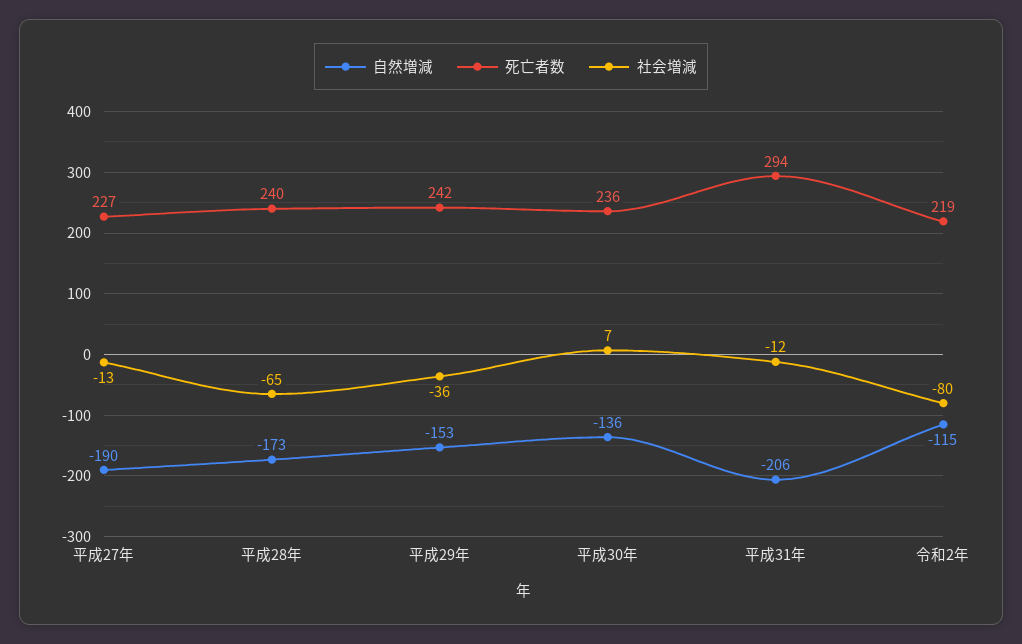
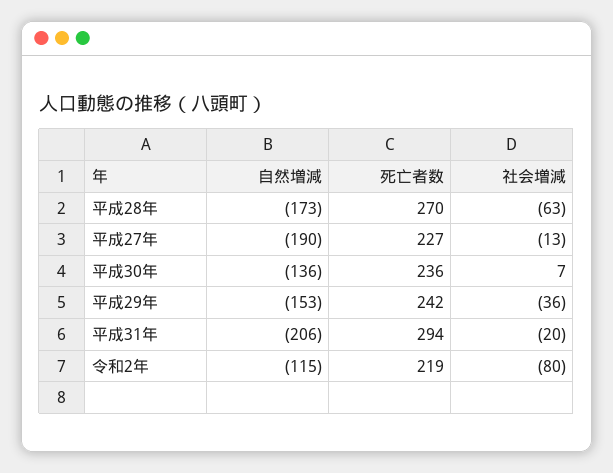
  {
    "自然増減": {
      "平成27年": -190,
      "平成28年": -173,
      "平成29年": -153,
      "平成30年": -136,
      "平成31年": -206,
      "令和2年": -115
    },
    "死亡者数": {
      "平成27年": 227,
-     "平成28年": 240,
+     "平成28年": 270,
      "平成29年": 242,
      "平成30年": 236,
      "平成31年": 294,
      "令和2年": 219
    },
    "社会増減": {
      "平成27年": -13,
-     "平成28年": -65,
+     "平成28年": -63,
      "平成29年": -36,
      "平成30年": 7,
-     "平成31年": -12,
+     "平成31年": -20,
      "令和2年": -80
    }
  }

